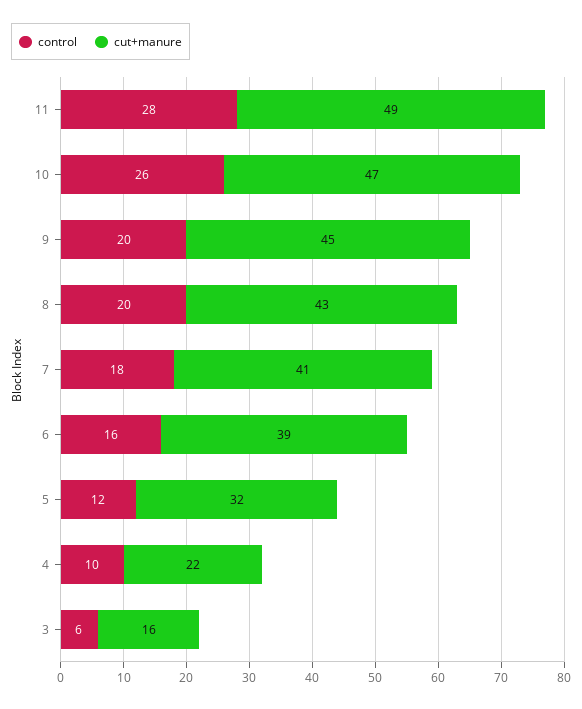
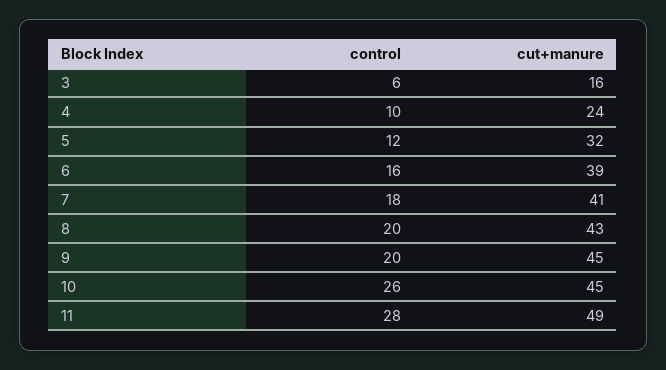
  {
    "control": {
      "11": 28,
      "10": 26,
      "9": 20,
      "8": 20,
      "7": 18,
      "6": 16,
      "5": 12,
      "4": 10,
      "3": 6
    },
    "cut+manure": {
      "11": 49,
-     "10": 47,
+     "10": 45,
      "9": 45,
      "8": 43,
      "7": 41,
      "6": 39,
      "5": 32,
-     "4": 22,
+     "4": 24,
      "3": 16
    }
  }

